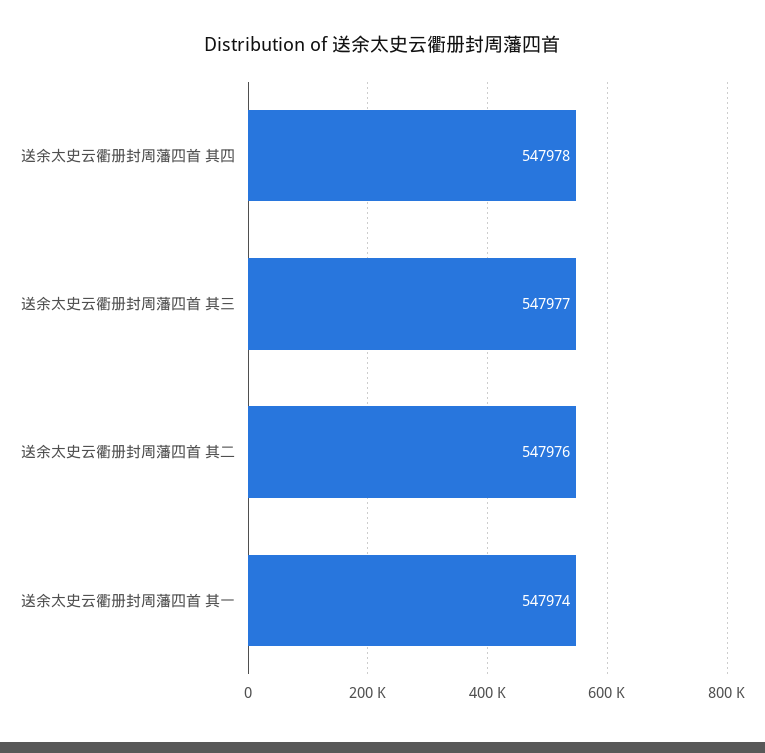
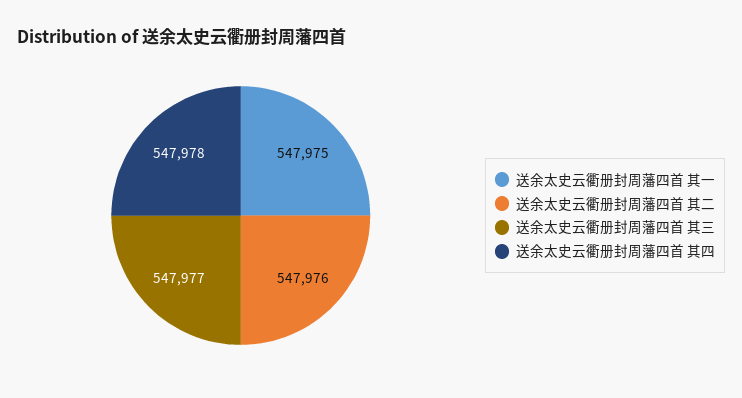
  {
    "送余太史云衢册封周藩四首 其四": 547978,
    "送余太史云衢册封周藩四首 其三": 547977,
    "送余太史云衢册封周藩四首 其二": 547976,
-   "送余太史云衢册封周藩四首 其一": 547974
+   "送余太史云衢册封周藩四首 其一": 547975
  }

